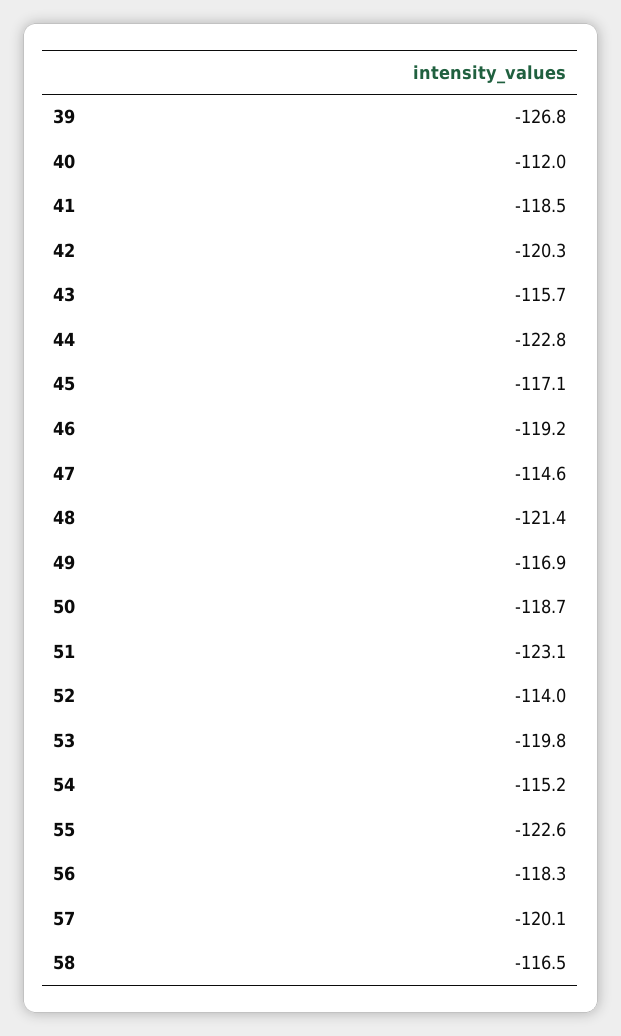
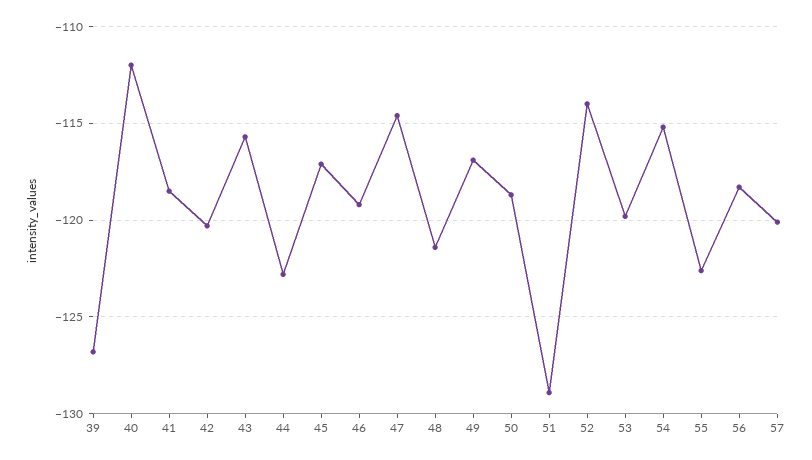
  {
    "39": -126.8,
    "40": -112,
    "41": -118.5,
    "42": -120.3,
    "43": -115.7,
    "44": -122.8,
    "45": -117.1,
    "46": -119.2,
    "47": -114.6,
    "48": -121.4,
    "49": -116.9,
    "50": -118.7,
-   "51": -123.1,
+   "51": -129,
    "52": -114,
    "53": -119.8,
    "54": -115.2,
    "55": -122.6,
    "56": -118.3,
-   "57": -120.1,
+   "57": -120.1
-   "58": -116.5
  }

